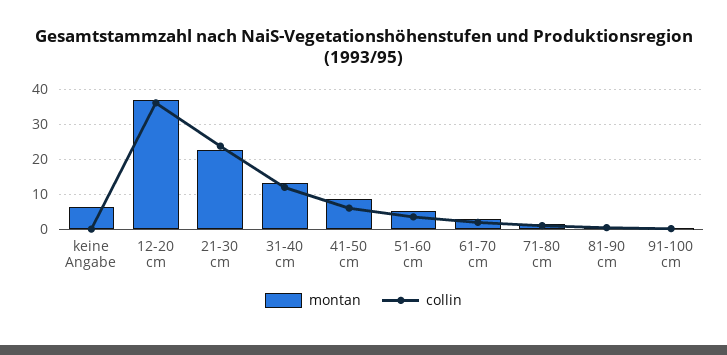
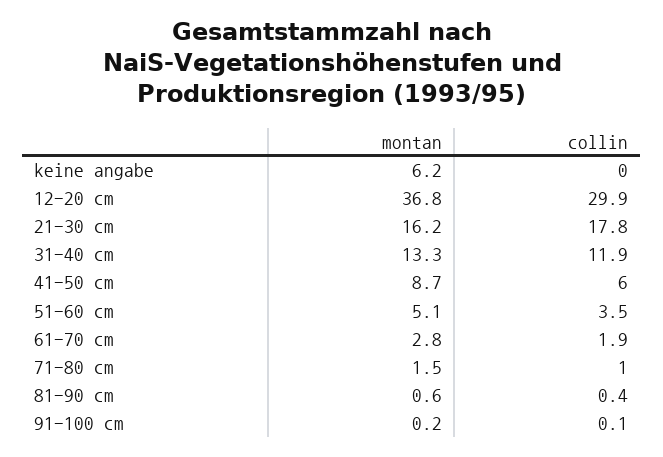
  {
    "montan": {
      "keine Angabe": 6.2,
      "12-20 cm": 36.8,
-     "21-30 cm": 22,
+     "21-30 cm": 16.2,
      "31-40 cm": 13.3,
      "41-50 cm": 8.7,
      "51-60 cm": 5.1,
      "61-70 cm": 2.8,
      "71-80 cm": 1.5,
      "81-90 cm": 0.6,
      "91-100 cm": 0.2
    },
    "collin": {
      "keine Angabe": 0,
-     "12-20 cm": 36,
+     "12-20 cm": 29.9,
-     "21-30 cm": 24,
+     "21-30 cm": 17.8,
      "31-40 cm": 11.9,
      "41-50 cm": 6,
      "51-60 cm": 3.5,
      "61-70 cm": 1.9,
      "71-80 cm": 1,
      "81-90 cm": 0.4,
      "91-100 cm": 0.1
    }
  }

